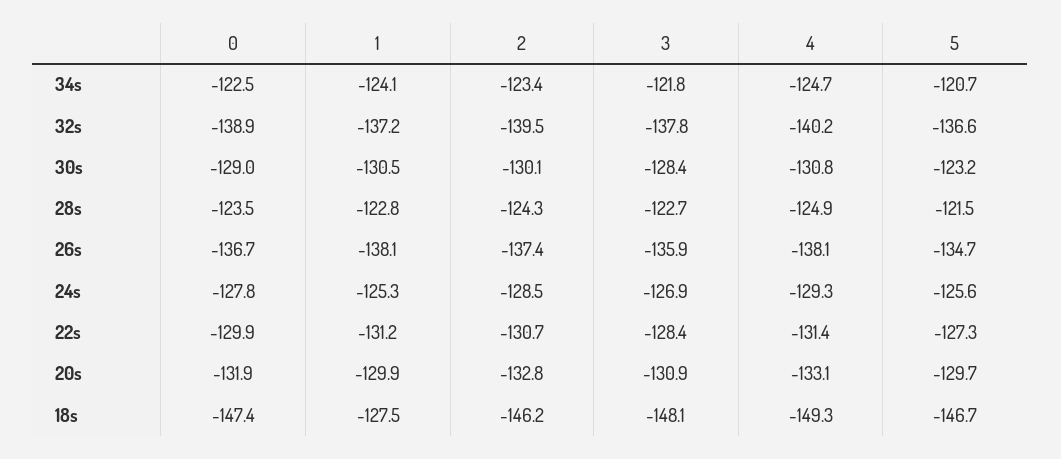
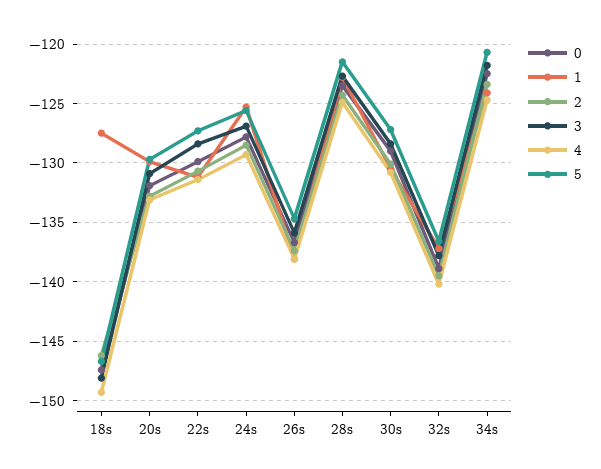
  {
    "0": {
      "34s": -122.5,
      "32s": -138.9,
      "30s": -129,
      "28s": -123.5,
      "26s": -136.7,
      "24s": -127.8,
      "22s": -129.9,
      "20s": -131.9,
      "18s": -147.4
    },
    "1": {
      "34s": -124.1,
      "32s": -137.2,
      "30s": -130.5,
      "28s": -122.8,
      "26s": -138.1,
      "24s": -125.3,
      "22s": -131.2,
      "20s": -129.9,
      "18s": -127.5
    },
    "2": {
      "34s": -123.4,
      "32s": -139.5,
      "30s": -130.1,
      "28s": -124.3,
      "26s": -137.4,
      "24s": -128.5,
      "22s": -130.7,
      "20s": -132.8,
      "18s": -146.2
    },
    "3": {
      "34s": -121.8,
      "32s": -137.8,
      "30s": -128.4,
      "28s": -122.7,
      "26s": -135.9,
      "24s": -126.9,
      "22s": -128.4,
      "20s": -130.9,
      "18s": -148.1
    },
    "4": {
      "34s": -124.7,
      "32s": -140.2,
      "30s": -130.8,
      "28s": -124.9,
      "26s": -138.1,
      "24s": -129.3,
      "22s": -131.4,
      "20s": -133.1,
      "18s": -149.3
    },
    "5": {
      "34s": -120.7,
      "32s": -136.6,
-     "30s": -123.2,
+     "30s": -127,
      "28s": -121.5,
      "26s": -134.7,
      "24s": -125.6,
      "22s": -127.3,
      "20s": -129.7,
      "18s": -146.7
    }
  }

